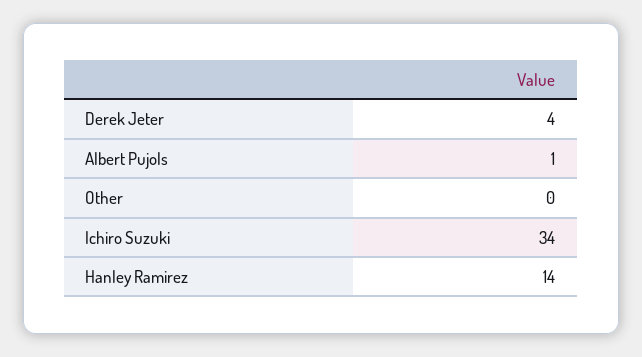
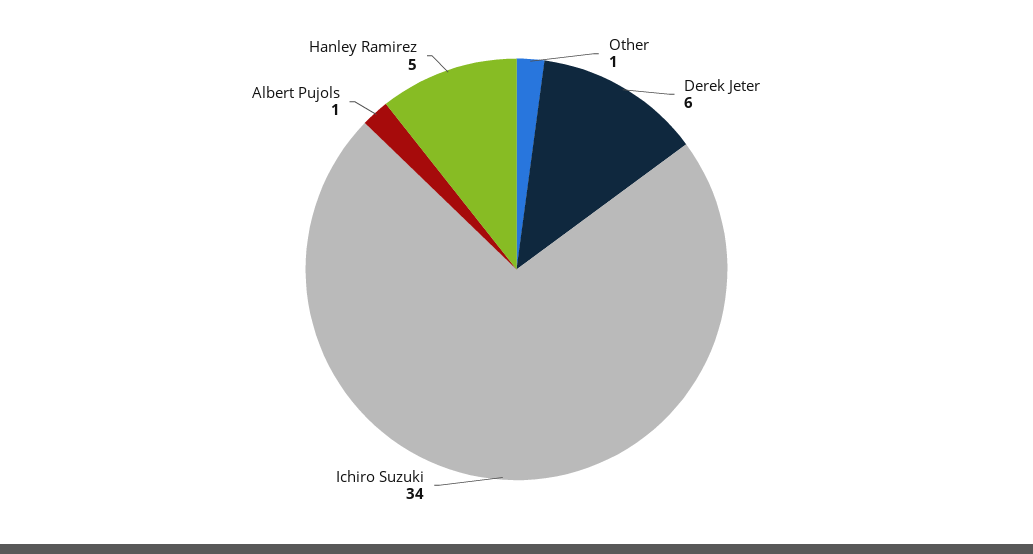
  {
-   "Derek Jeter": 4,
+   "Derek Jeter": 6,
    "Albert Pujols": 1,
-   "Other": 0,
+   "Other": 1,
    "Ichiro Suzuki": 34,
-   "Hanley Ramirez": 14
+   "Hanley Ramirez": 5
  }

